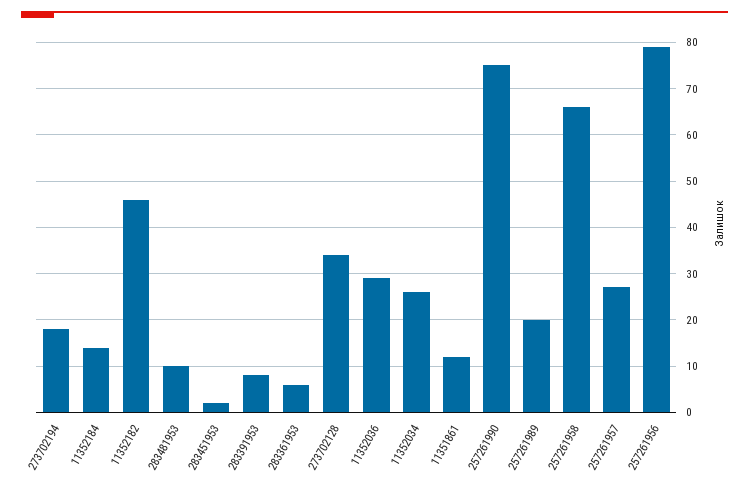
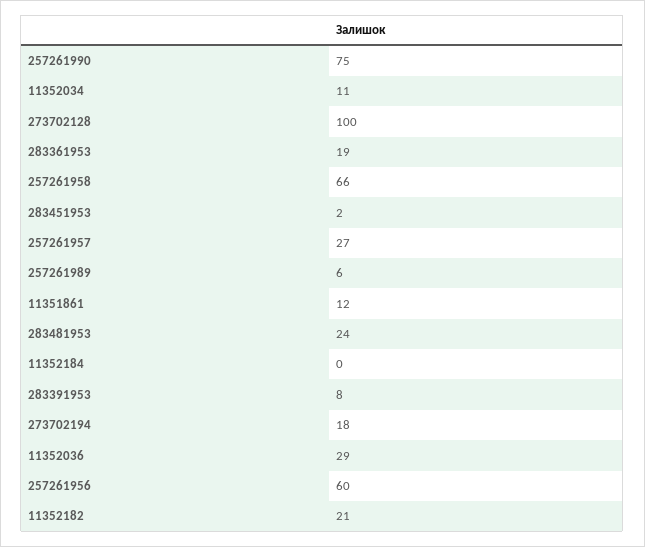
  {
    "273702194": 18,
-   "11352184": 15,
+   "11352184": 0,
-   "11352182": 45,
+   "11352182": 21,
-   "283481953": 10,
+   "283481953": 24,
    "283451953": 2,
    "283391953": 8,
-   "283361953": 5,
+   "283361953": 19,
-   "273702128": 35,
+   "273702128": 100,
    "11352036": 29,
-   "11352034": 25,
+   "11352034": 11,
    "11351861": 12,
    "257261990": 75,
-   "257261989": 20,
+   "257261989": 6,
    "257261958": 66,
    "257261957": 27,
-   "257261956": 80
+   "257261956": 60
  }

